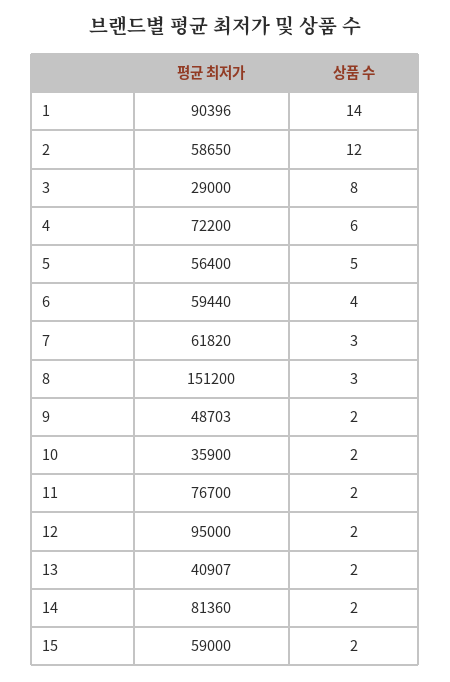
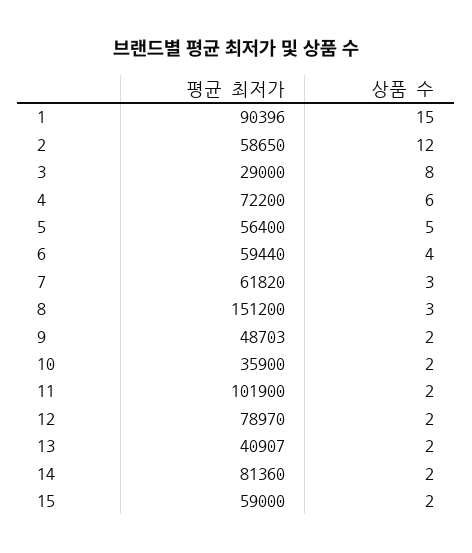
  {
    "평균 최저가": {
      "1": 90396,
      "2": 58650,
      "3": 29000,
      "4": 72200,
      "5": 56400,
      "6": 59440,
      "7": 61820,
      "8": 151200,
      "9": 48703,
      "10": 35900,
-     "11": 76700,
+     "11": 101900,
-     "12": 95000,
+     "12": 78970,
      "13": 40907,
      "14": 81360,
      "15": 59000
    },
    "상품 수": {
-     "1": 14,
+     "1": 15,
      "2": 12,
      "3": 8,
      "4": 6,
      "5": 5,
      "6": 4,
      "7": 3,
      "8": 3,
      "9": 2,
      "10": 2,
      "11": 2,
      "12": 2,
      "13": 2,
      "14": 2,
      "15": 2
    }
  }

